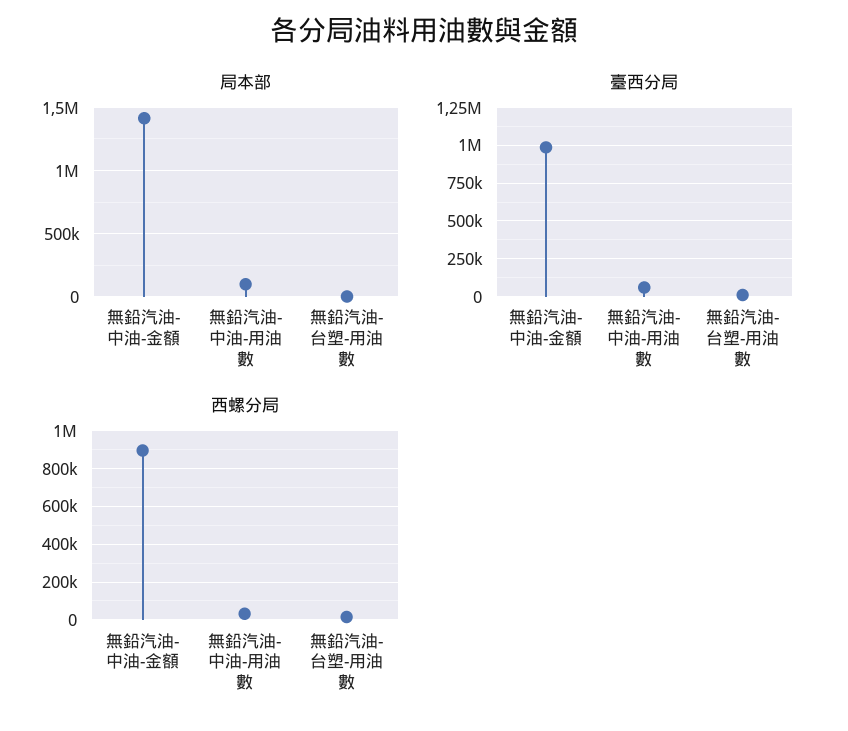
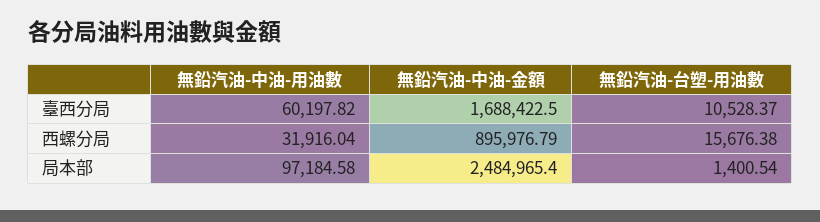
  {
    "局本部": {
-     "無鉛汽油-中油-金額": 1400000,
+     "無鉛汽油-中油-金額": 2484965.4,
      "無鉛汽油-中油-用油數": 97184.58,
      "無鉛汽油-台塑-用油數": 1400.54
    },
    "臺西分局": {
-     "無鉛汽油-中油-金額": 1000000,
+     "無鉛汽油-中油-金額": 1688422.5,
      "無鉛汽油-中油-用油數": 60197.82,
      "無鉛汽油-台塑-用油數": 10528.37
    },
    "西螺分局": {
      "無鉛汽油-中油-金額": 895976.79,
      "無鉛汽油-中油-用油數": 31916.04,
      "無鉛汽油-台塑-用油數": 15676.38
    }
  }

